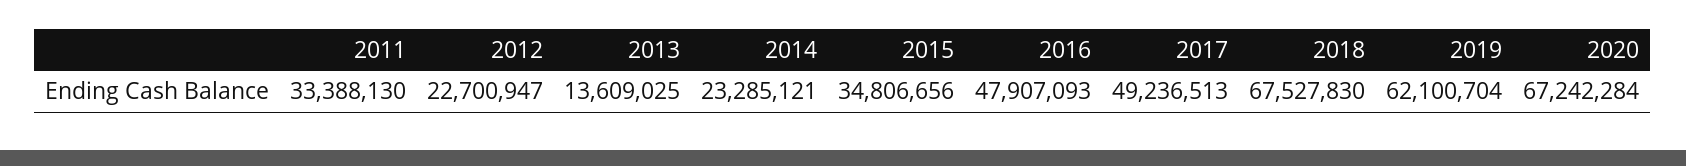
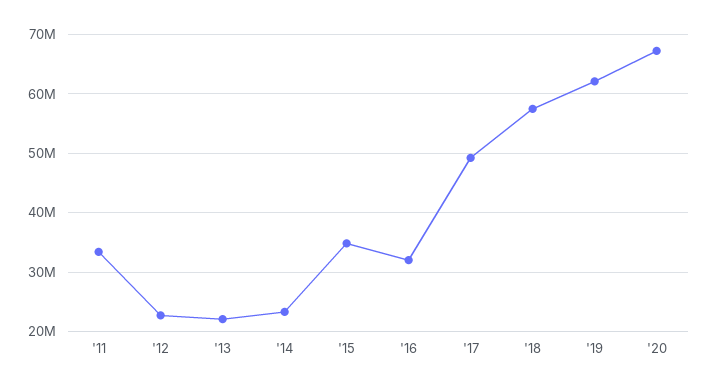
  {
    "2011": 33388130,
    "2012": 22700947,
-   "2013": 13609025,
+   "2013": 22000000,
    "2014": 23285121,
    "2015": 34806656,
-   "2016": 47907093,
+   "2016": 32000000,
    "2017": 49236513,
-   "2018": 67527830,
+   "2018": 58000000,
    "2019": 62100704,
    "2020": 67242284
  }

